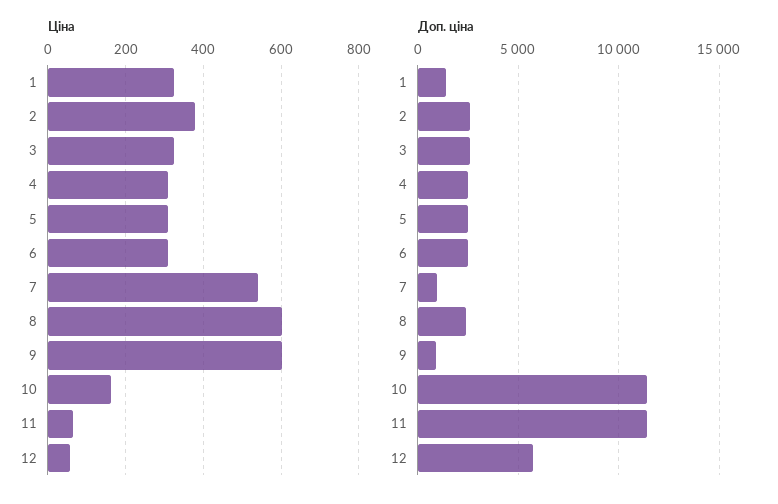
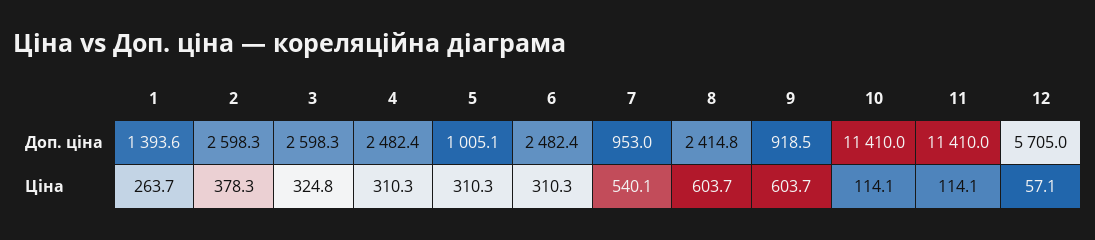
  {
    "Ціна": {
-     "1": 320,
+     "1": 263.7,
      "2": 378.3,
      "3": 324.8,
      "4": 310.3,
      "5": 310.3,
      "6": 310.3,
      "7": 540.1,
      "8": 603.7,
      "9": 603.7,
-     "10": 160,
+     "10": 114.1,
-     "11": 60,
+     "11": 114.1,
      "12": 57.1
    },
    "Доп. ціна": {
      "1": 1393.6,
      "2": 2598.3,
      "3": 2598.3,
      "4": 2482.4,
-     "5": 2500,
+     "5": 1005.1,
      "6": 2482.4,
      "7": 953,
      "8": 2414.8,
      "9": 918.5,
      "10": 11410,
      "11": 11410,
      "12": 5705
    }
  }

